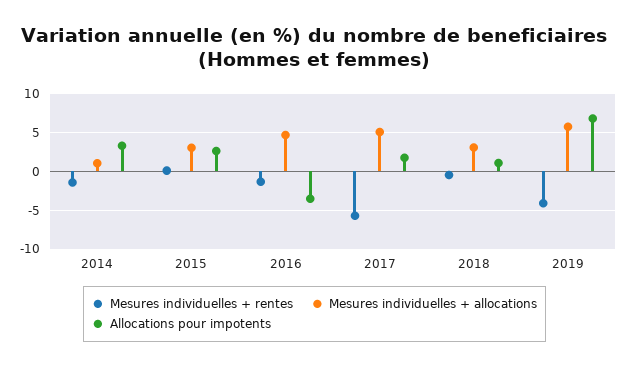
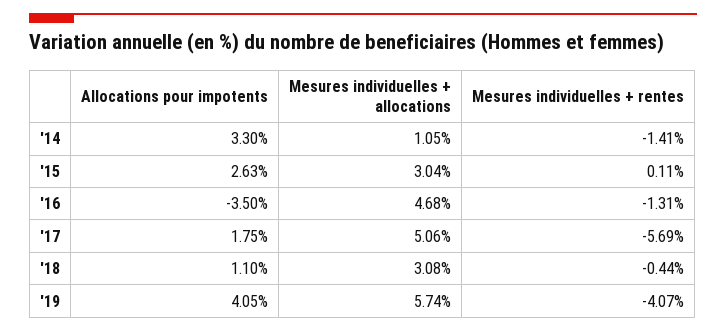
  {
    "Mesures individuelles + rentes": {
      "2014": -1.41,
      "2015": 0.11,
      "2016": -1.31,
      "2017": -5.69,
      "2018": -0.44,
      "2019": -4.07
    },
    "Mesures individuelles + allocations": {
      "2014": 1.05,
      "2015": 3.04,
      "2016": 4.68,
      "2017": 5.06,
      "2018": 3.08,
      "2019": 5.74
    },
    "Allocations pour impotents": {
      "2014": 3.3,
      "2015": 2.63,
      "2016": -3.5,
      "2017": 1.75,
      "2018": 1.1,
-     "2019": 7
+     "2019": 4.05
    }
  }

